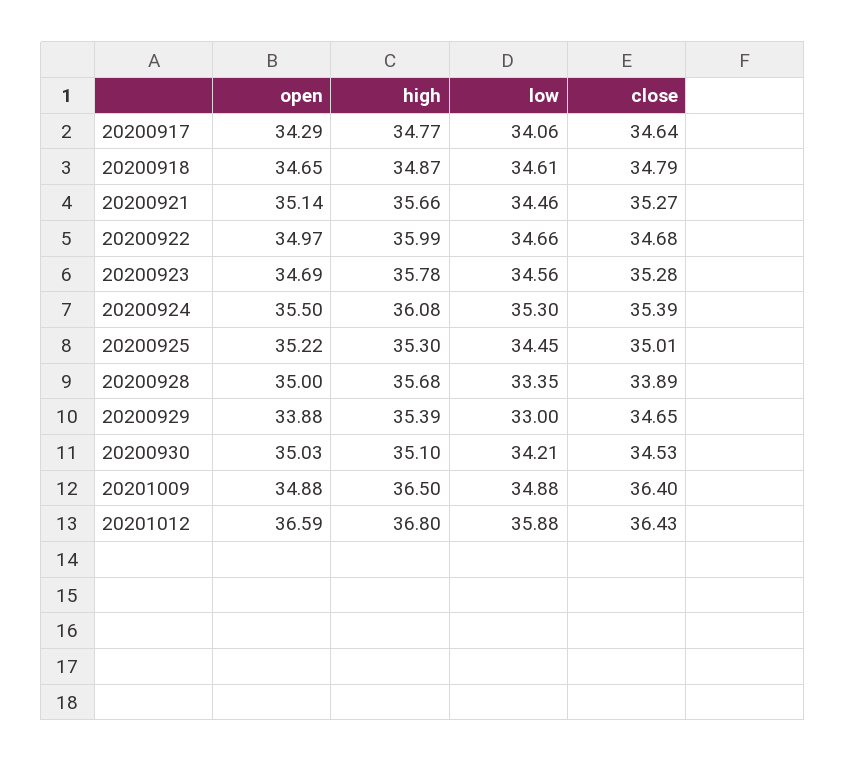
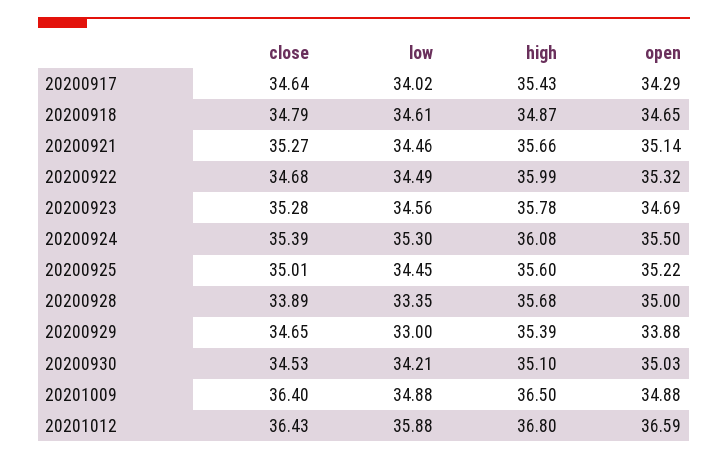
  {
    "open": {
      "20200917": 34.29,
      "20200918": 34.65,
      "20200921": 35.14,
-     "20200922": 34.97,
+     "20200922": 35.32,
      "20200923": 34.69,
      "20200924": 35.5,
      "20200925": 35.22,
      "20200928": 35,
      "20200929": 33.88,
      "20200930": 35.03,
      "20201009": 34.88,
      "20201012": 36.59
    },
    "high": {
-     "20200917": 34.77,
+     "20200917": 35.43,
      "20200918": 34.87,
      "20200921": 35.66,
      "20200922": 35.99,
      "20200923": 35.78,
      "20200924": 36.08,
-     "20200925": 35.3,
+     "20200925": 35.6,
      "20200928": 35.68,
      "20200929": 35.39,
      "20200930": 35.1,
      "20201009": 36.5,
      "20201012": 36.8
    },
    "low": {
-     "20200917": 34.06,
+     "20200917": 34.02,
      "20200918": 34.61,
      "20200921": 34.46,
-     "20200922": 34.66,
+     "20200922": 34.49,
      "20200923": 34.56,
      "20200924": 35.3,
      "20200925": 34.45,
      "20200928": 33.35,
      "20200929": 33,
      "20200930": 34.21,
      "20201009": 34.88,
      "20201012": 35.88
    },
    "close": {
      "20200917": 34.64,
      "20200918": 34.79,
      "20200921": 35.27,
      "20200922": 34.68,
      "20200923": 35.28,
      "20200924": 35.39,
      "20200925": 35.01,
      "20200928": 33.89,
      "20200929": 34.65,
      "20200930": 34.53,
      "20201009": 36.4,
      "20201012": 36.43
    }
  }

